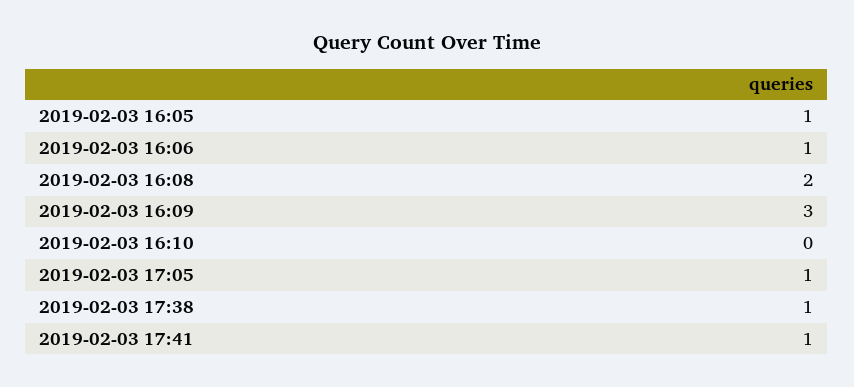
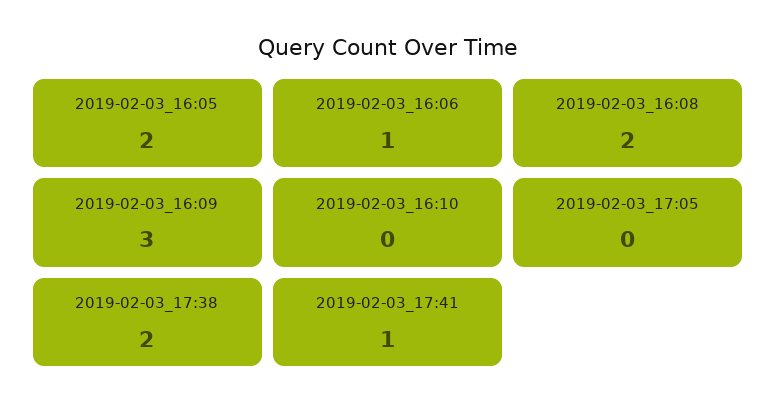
  {
-   "2019-02-03 16:05": 1,
+   "2019-02-03 16:05": 2,
    "2019-02-03 16:06": 1,
    "2019-02-03 16:08": 2,
    "2019-02-03 16:09": 3,
    "2019-02-03 16:10": 0,
-   "2019-02-03 17:05": 1,
+   "2019-02-03 17:05": 0,
-   "2019-02-03 17:38": 1,
+   "2019-02-03 17:38": 2,
    "2019-02-03 17:41": 1
  }

